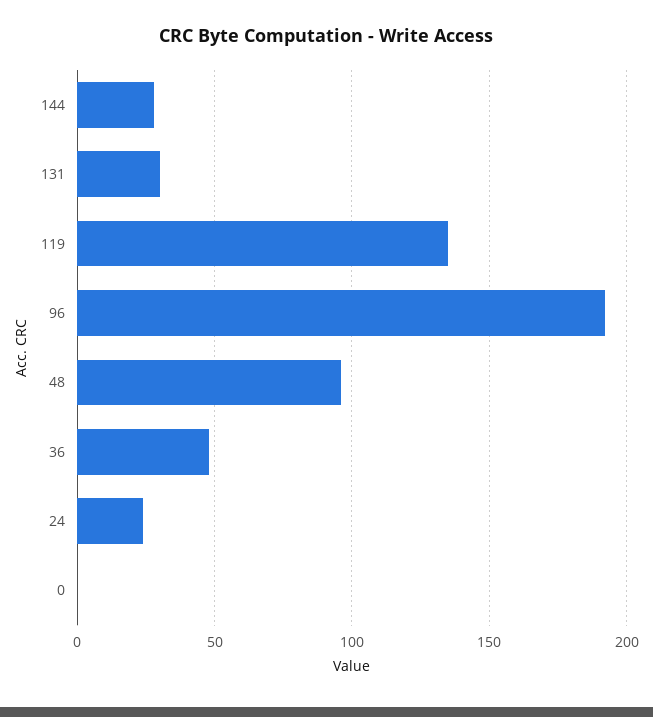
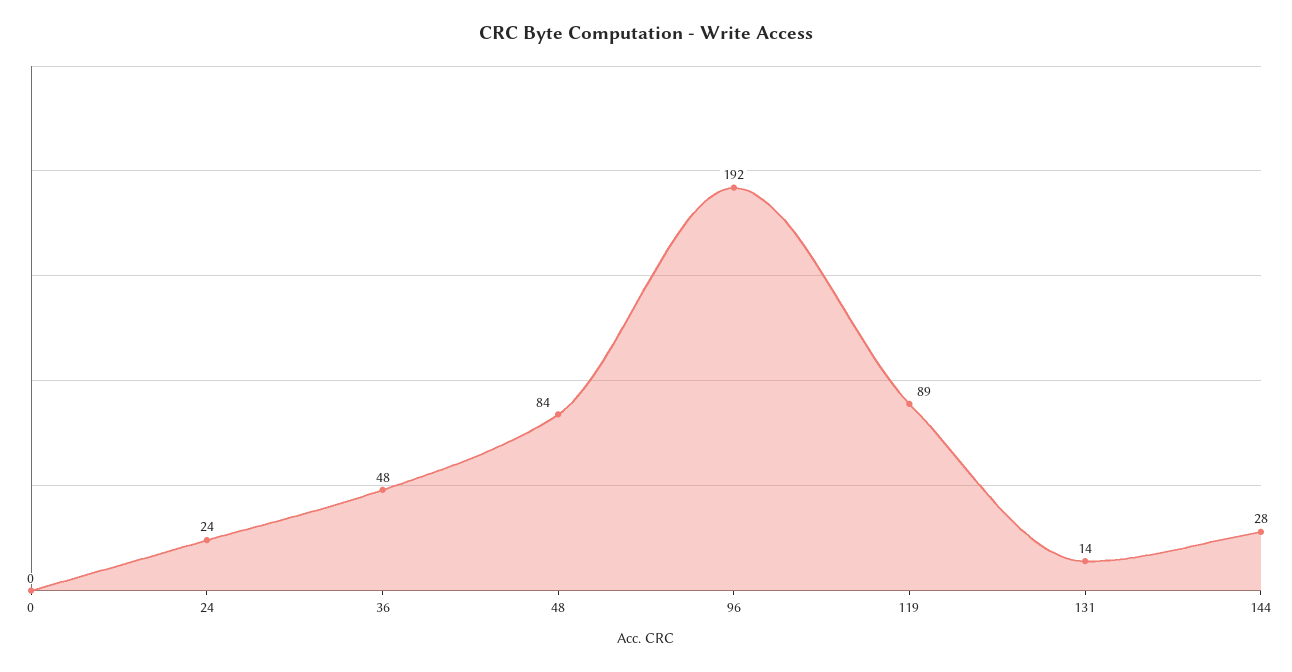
  {
    "144": 28,
-   "131": 30,
+   "131": 14,
-   "119": 135,
+   "119": 89,
    "96": 192,
-   "48": 95,
+   "48": 84,
    "36": 48,
    "24": 24,
    "0": 0
  }

